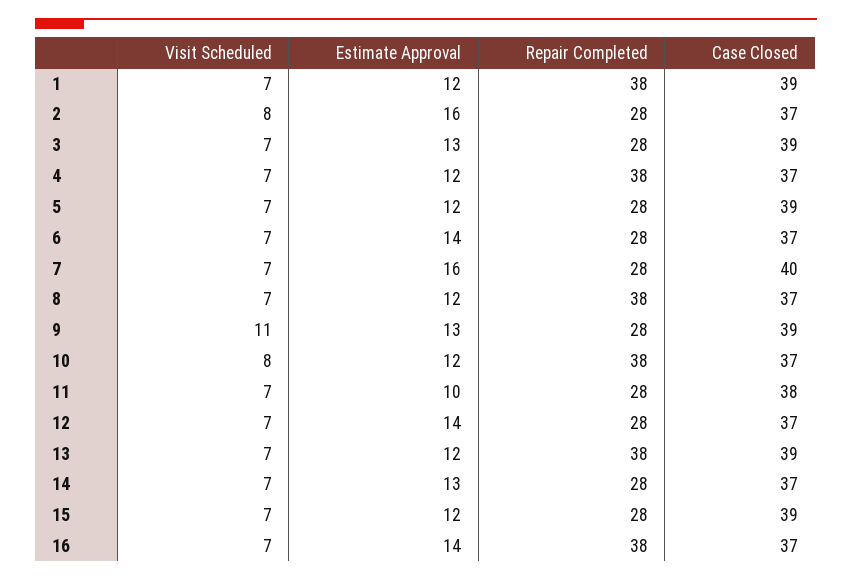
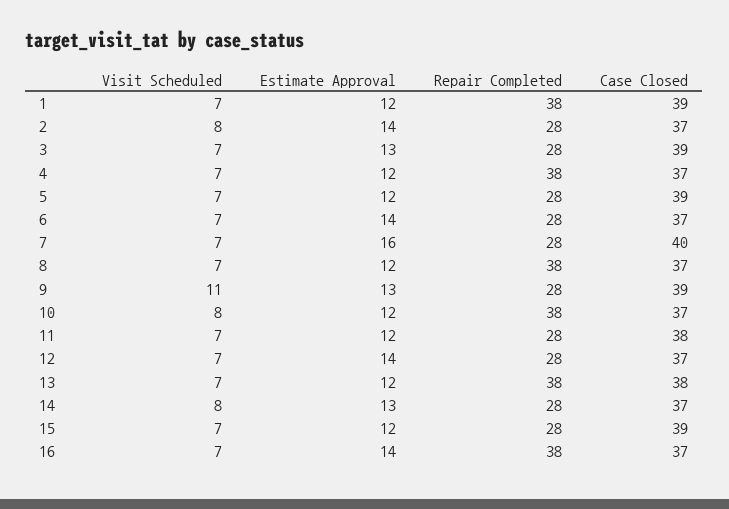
  {
    "Visit Scheduled": {
      "1": 7,
      "2": 8,
      "3": 7,
      "4": 7,
      "5": 7,
      "6": 7,
      "7": 7,
      "8": 7,
      "9": 11,
      "10": 8,
      "11": 7,
      "12": 7,
      "13": 7,
-     "14": 7,
+     "14": 8,
      "15": 7,
      "16": 7
    },
    "Estimate Approval": {
      "1": 12,
-     "2": 16,
+     "2": 14,
      "3": 13,
      "4": 12,
      "5": 12,
      "6": 14,
      "7": 16,
      "8": 12,
      "9": 13,
      "10": 12,
-     "11": 10,
+     "11": 12,
      "12": 14,
      "13": 12,
      "14": 13,
      "15": 12,
      "16": 14
    },
    "Repair Completed": {
      "1": 38,
      "2": 28,
      "3": 28,
      "4": 38,
      "5": 28,
      "6": 28,
      "7": 28,
      "8": 38,
      "9": 28,
      "10": 38,
      "11": 28,
      "12": 28,
      "13": 38,
      "14": 28,
      "15": 28,
      "16": 38
    },
    "Case Closed": {
      "1": 39,
      "2": 37,
      "3": 39,
      "4": 37,
      "5": 39,
      "6": 37,
      "7": 40,
      "8": 37,
      "9": 39,
      "10": 37,
      "11": 38,
      "12": 37,
-     "13": 39,
+     "13": 38,
      "14": 37,
      "15": 39,
      "16": 37
    }
  }

